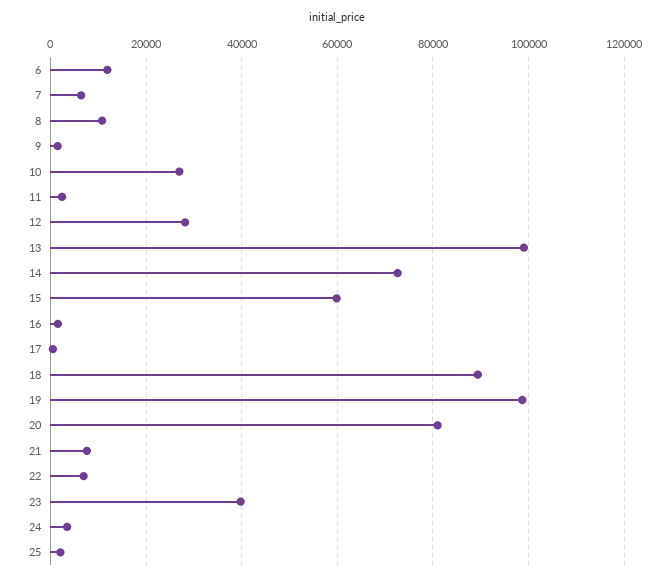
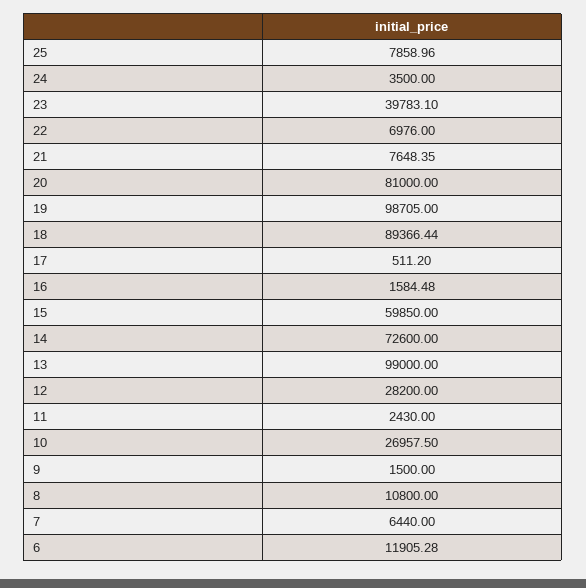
  {
    "6": 11905.28,
    "7": 6440,
    "8": 10800,
    "9": 1500,
    "10": 26957.5,
    "11": 2430,
    "12": 28200,
    "13": 99000,
    "14": 72600,
    "15": 59850,
    "16": 1584.48,
    "17": 511.2,
    "18": 89366.44,
    "19": 98705,
    "20": 81000,
    "21": 7648.35,
    "22": 6976,
    "23": 39783.1,
    "24": 3500,
-   "25": 2000
+   "25": 7858.96
  }

